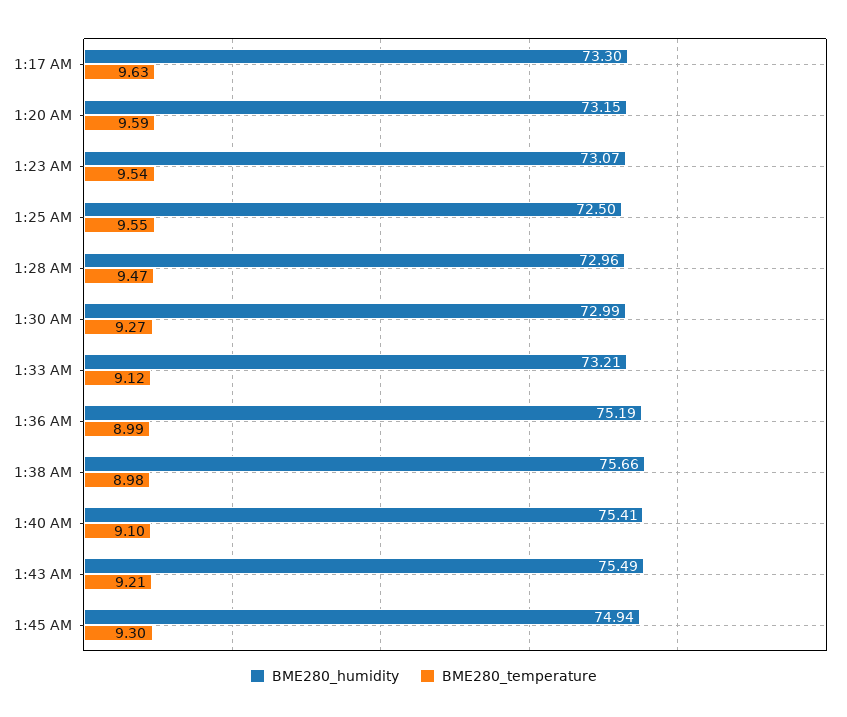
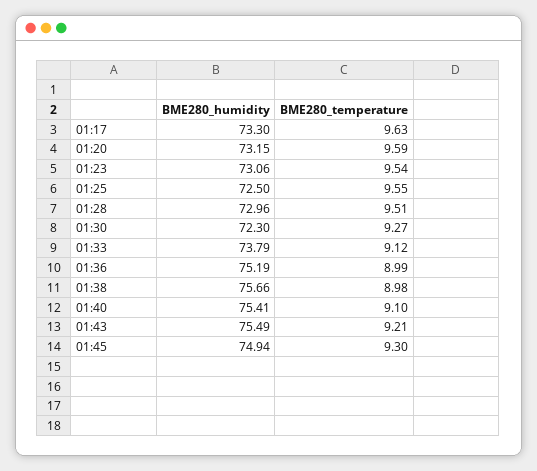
  {
    "BME280_humidity": {
      "1:17 AM": 73.3,
      "1:20 AM": 73.15,
-     "1:23 AM": 73.07,
+     "1:23 AM": 73.06,
      "1:25 AM": 72.5,
      "1:28 AM": 72.96,
-     "1:30 AM": 72.99,
+     "1:30 AM": 72.3,
-     "1:33 AM": 73.21,
+     "1:33 AM": 73.79,
      "1:36 AM": 75.19,
      "1:38 AM": 75.66,
      "1:40 AM": 75.41,
      "1:43 AM": 75.49,
      "1:45 AM": 74.94
    },
    "BME280_temperature": {
      "1:17 AM": 9.63,
      "1:20 AM": 9.59,
      "1:23 AM": 9.54,
      "1:25 AM": 9.55,
-     "1:28 AM": 9.47,
+     "1:28 AM": 9.51,
      "1:30 AM": 9.27,
      "1:33 AM": 9.12,
      "1:36 AM": 8.99,
      "1:38 AM": 8.98,
      "1:40 AM": 9.1,
      "1:43 AM": 9.21,
      "1:45 AM": 9.3
    }
  }

